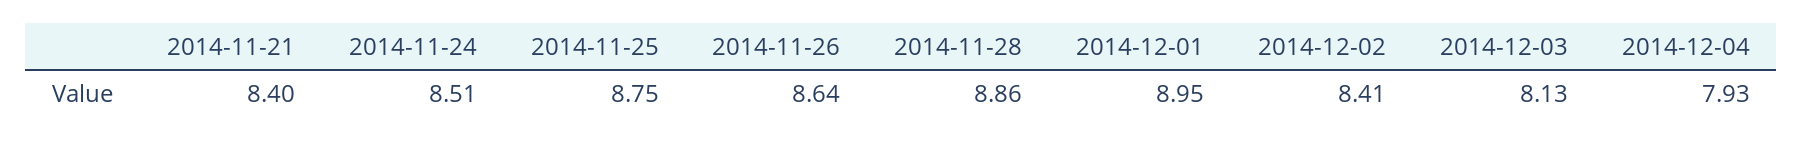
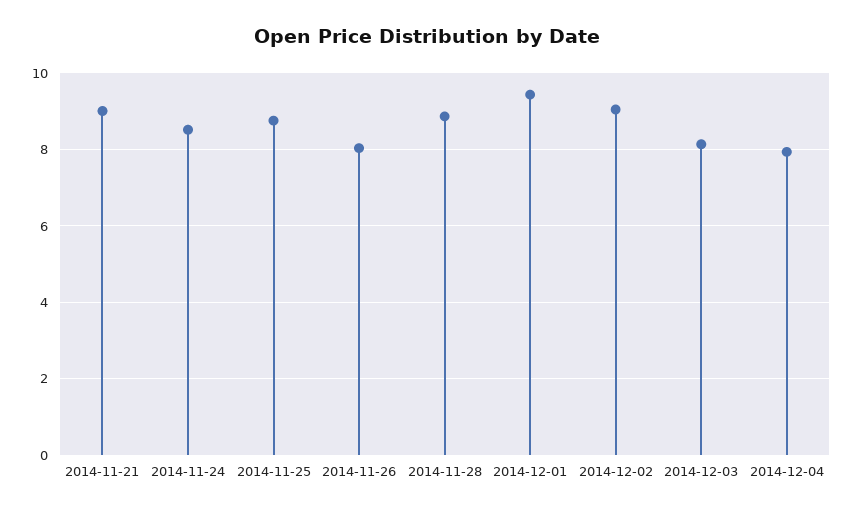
  {
-   "2014-11-21": 8.4,
+   "2014-11-21": 9,
    "2014-11-24": 8.51,
    "2014-11-25": 8.75,
-   "2014-11-26": 8.64,
+   "2014-11-26": 8,
    "2014-11-28": 8.86,
-   "2014-12-01": 8.95,
+   "2014-12-01": 9.4,
-   "2014-12-02": 8.41,
+   "2014-12-02": 9,
    "2014-12-03": 8.13,
    "2014-12-04": 7.93
  }

